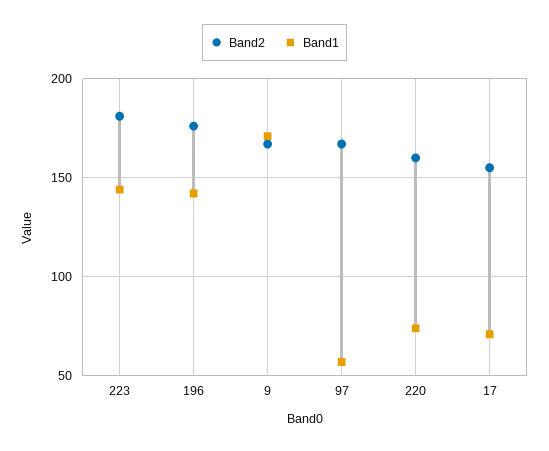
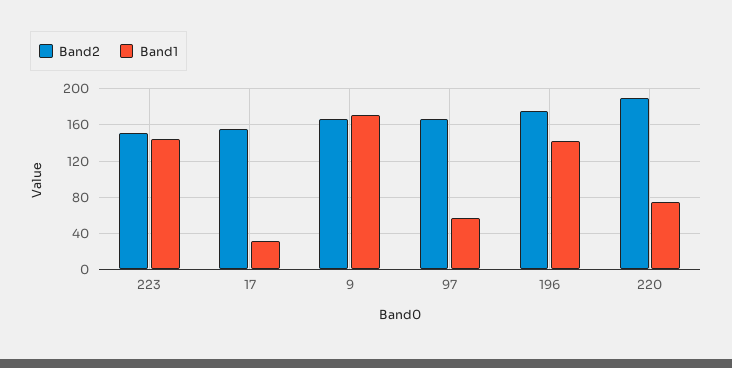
  {
    "Band2": {
-     "223": 180,
+     "223": 150,
      "196": 175,
      "9": 165,
      "97": 165,
-     "220": 160,
+     "220": 190,
      "17": 155
    },
    "Band1": {
      "223": 145,
      "196": 140,
      "9": 170,
      "97": 55,
      "220": 75,
-     "17": 70
+     "17": 30
    }
  }

